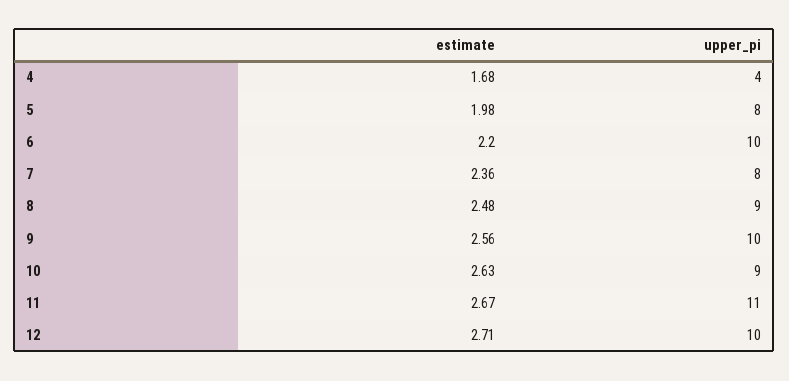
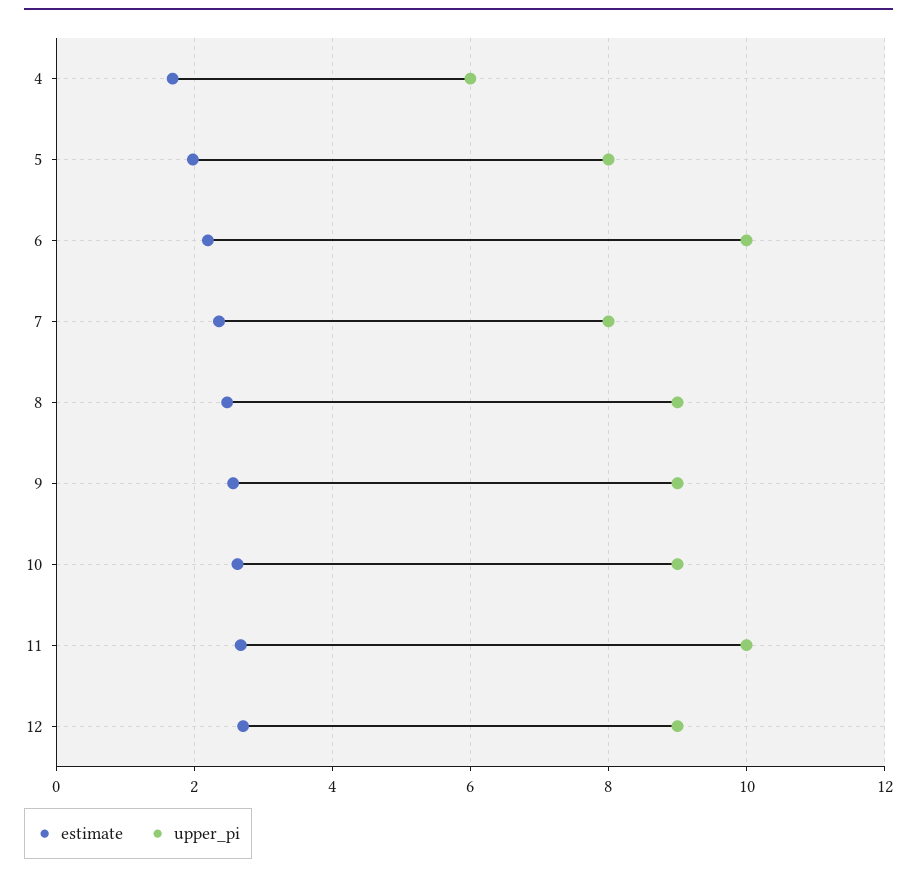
  {
    "estimate": {
      "4": 1.68,
      "5": 1.98,
      "6": 2.2,
      "7": 2.36,
      "8": 2.48,
      "9": 2.56,
      "10": 2.63,
      "11": 2.67,
      "12": 2.71
    },
    "upper_pi": {
-     "4": 4,
+     "4": 6,
      "5": 8,
      "6": 10,
      "7": 8,
      "8": 9,
-     "9": 10,
+     "9": 9,
      "10": 9,
-     "11": 11,
+     "11": 10,
-     "12": 10
+     "12": 9
    }
  }

